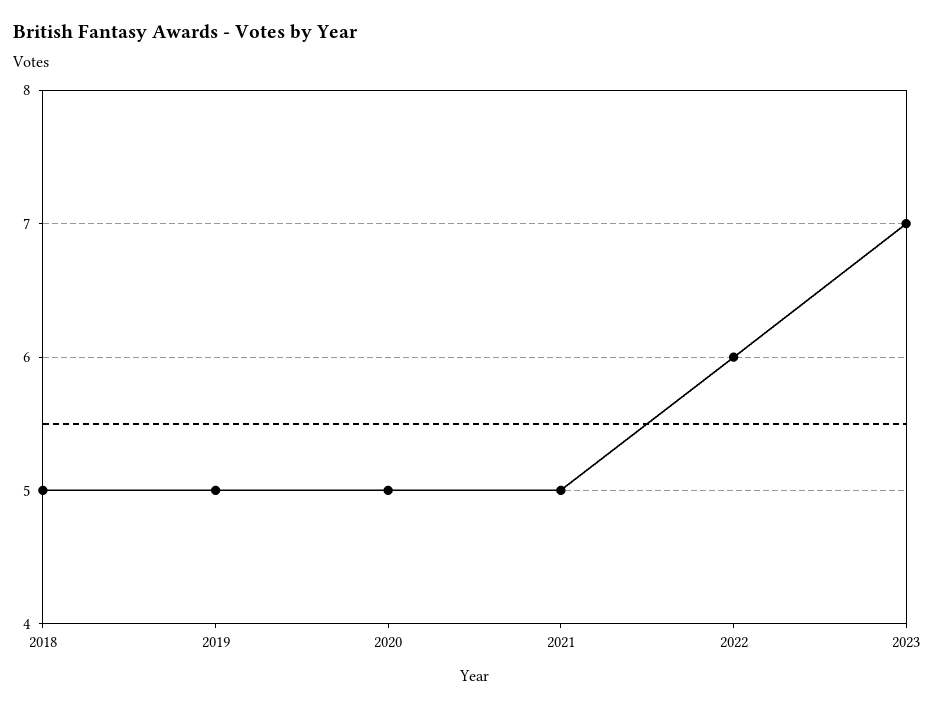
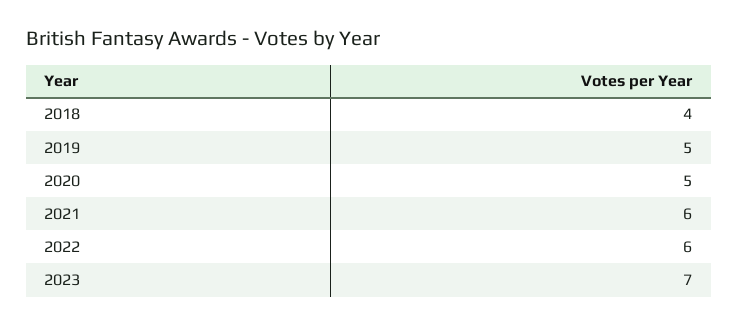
  {
-   "2018": 5,
+   "2018": 4,
    "2019": 5,
    "2020": 5,
-   "2021": 5,
+   "2021": 6,
    "2022": 6,
    "2023": 7
  }

